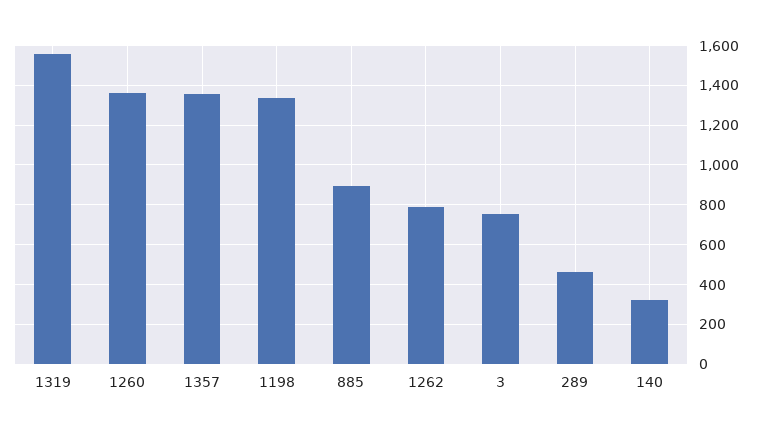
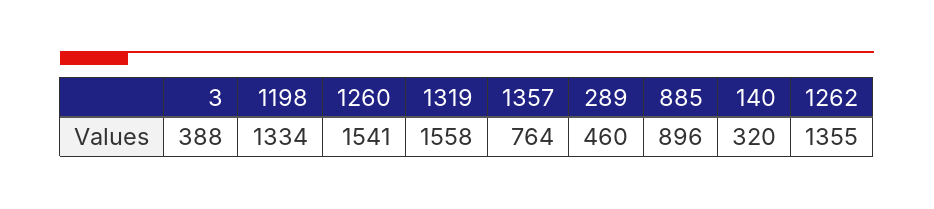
  {
    "1319": 1558,
-   "1260": 1350,
+   "1260": 1541,
-   "1357": 1350,
+   "1357": 764,
    "1198": 1334,
    "885": 896,
-   "1262": 800,
+   "1262": 1355,
-   "3": 750,
+   "3": 388,
    "289": 460,
    "140": 320
  }

